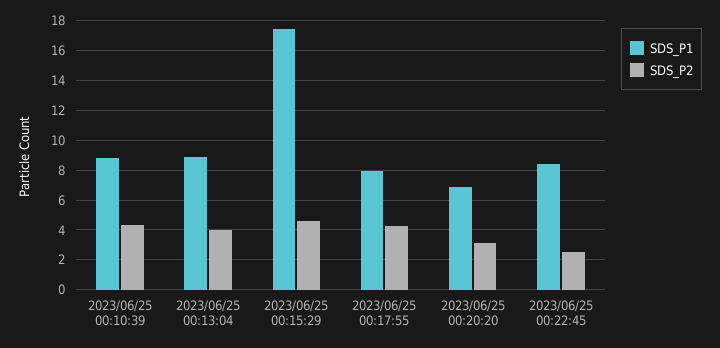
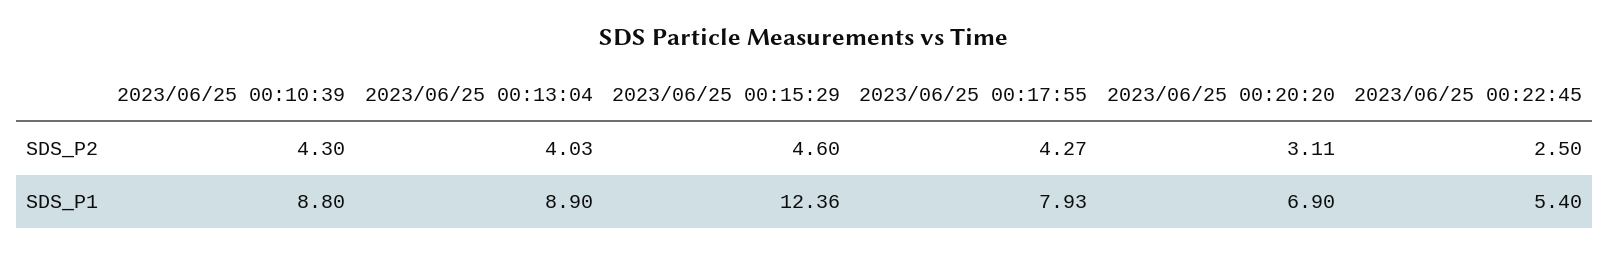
  {
    "SDS_P1": {
      "2023/06/25 00:10:39": 8.8,
      "2023/06/25 00:13:04": 8.9,
-     "2023/06/25 00:15:29": 17.5,
+     "2023/06/25 00:15:29": 12.36,
      "2023/06/25 00:17:55": 7.93,
      "2023/06/25 00:20:20": 6.9,
-     "2023/06/25 00:22:45": 8.5
+     "2023/06/25 00:22:45": 5.4
    },
    "SDS_P2": {
      "2023/06/25 00:10:39": 4.3,
      "2023/06/25 00:13:04": 4.03,
      "2023/06/25 00:15:29": 4.6,
      "2023/06/25 00:17:55": 4.27,
      "2023/06/25 00:20:20": 3.11,
      "2023/06/25 00:22:45": 2.5
    }
  }

